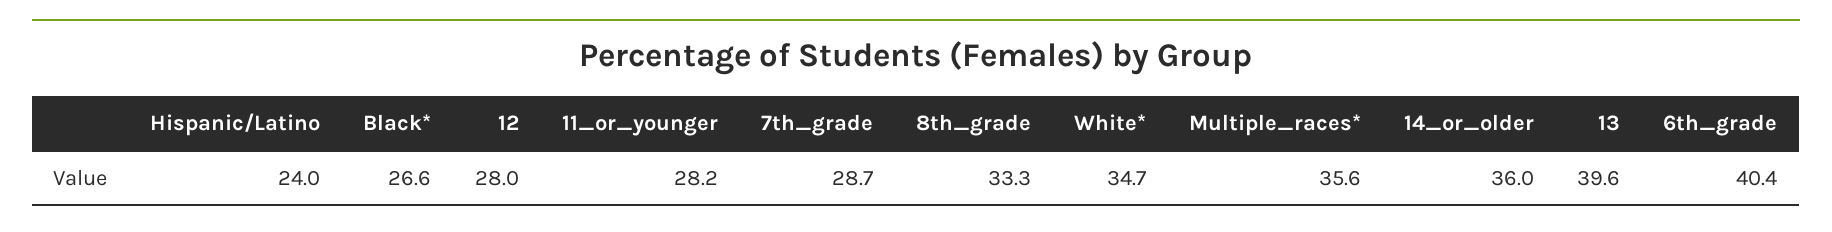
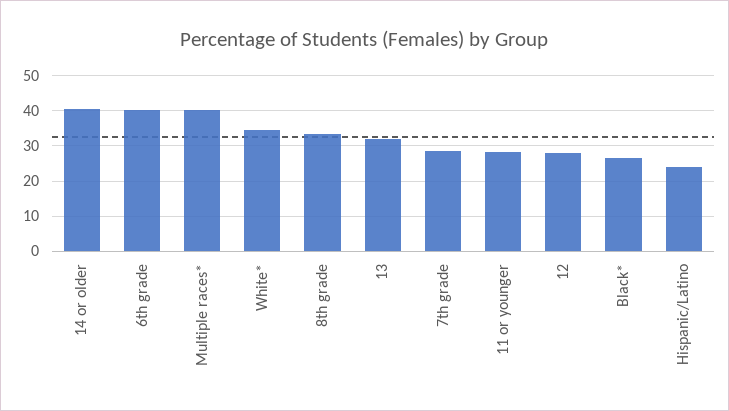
  {
    "Hispanic/Latino": 24,
    "Black*": 26.6,
    "12": 28,
    "11_or_younger": 28.2,
    "7th_grade": 28.7,
    "8th_grade": 33.3,
    "White*": 34.7,
-   "Multiple_races*": 35.6,
+   "Multiple_races*": 40,
-   "14_or_older": 36,
+   "14_or_older": 40,
-   "13": 39.6,
+   "13": 32,
    "6th_grade": 40.4
  }

